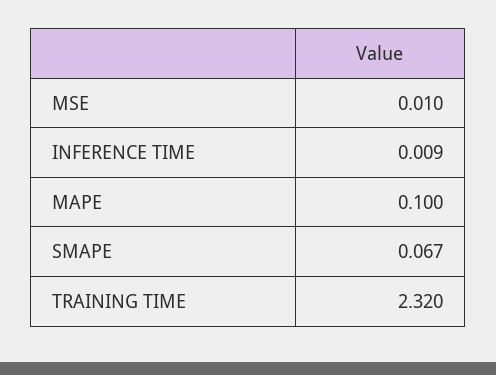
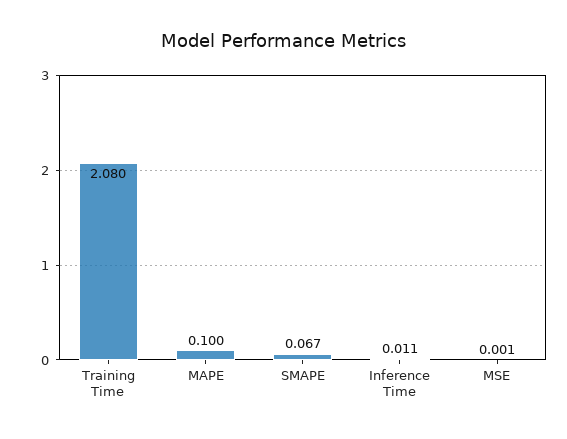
  {
-   "MSE": 0.01,
+   "MSE": 0.001,
-   "INFERENCE TIME": 0.009,
+   "INFERENCE TIME": 0.011,
    "MAPE": 0.1,
    "SMAPE": 0.067,
-   "TRAINING TIME": 2.32
+   "TRAINING TIME": 2.08
  }

